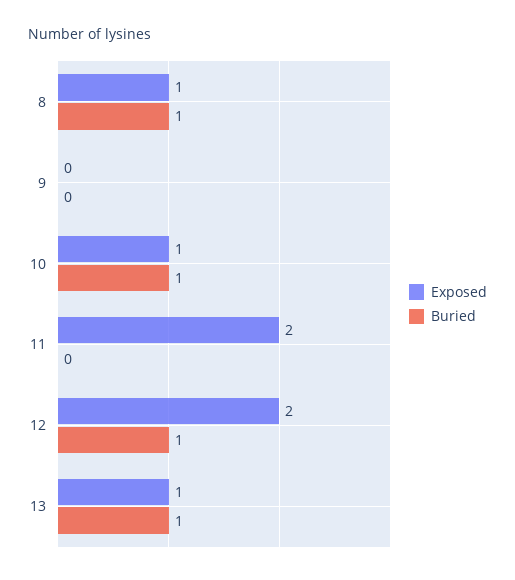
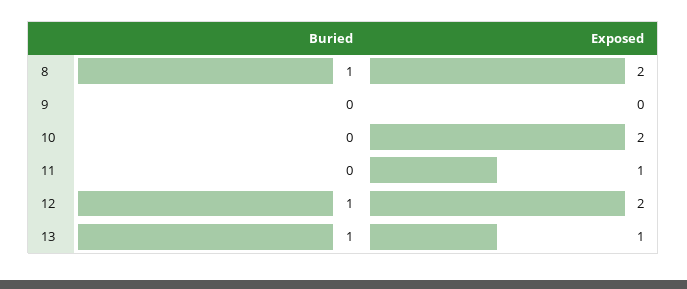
  {
    "Exposed": {
-     "8": 1,
+     "8": 2,
      "9": 0,
-     "10": 1,
+     "10": 2,
-     "11": 2,
+     "11": 1,
      "12": 2,
      "13": 1
    },
    "Buried": {
      "8": 1,
      "9": 0,
-     "10": 1,
+     "10": 0,
      "11": 0,
      "12": 1,
      "13": 1
    }
  }

